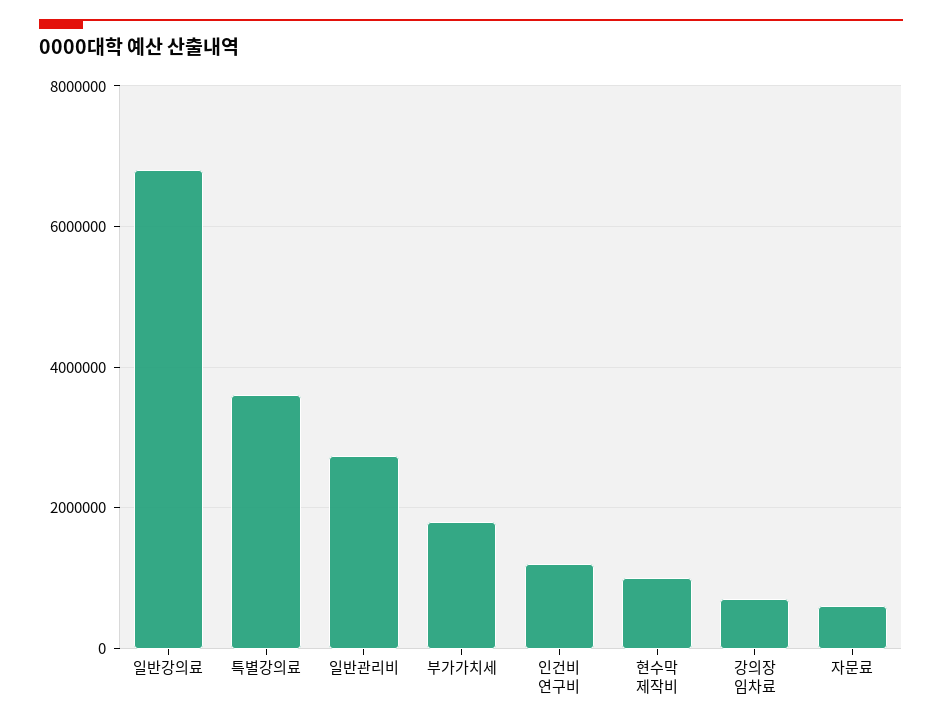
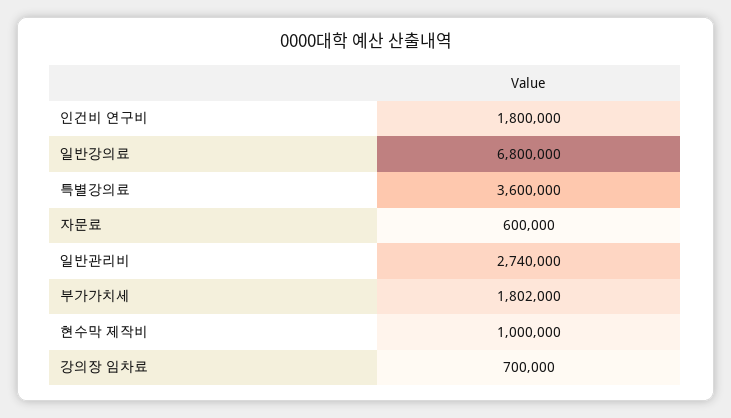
  {
    "일반강의료": 6800000,
    "특별강의료": 3600000,
    "일반관리비": 2740000,
    "부가가치세": 1802000,
-   "인건비 연구비": 1200000,
+   "인건비 연구비": 1800000,
    "현수막 제작비": 1000000,
    "강의장 임차료": 700000,
    "자문료": 600000
  }

